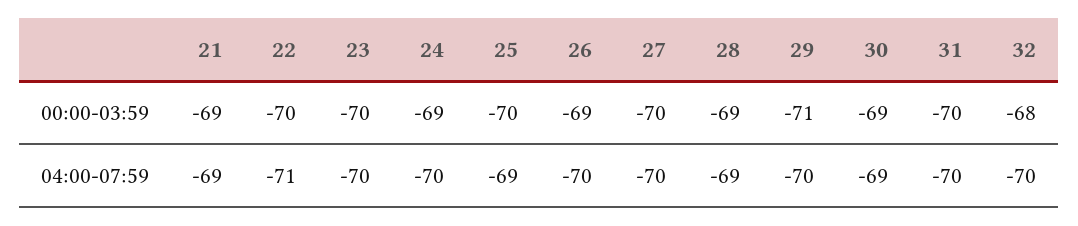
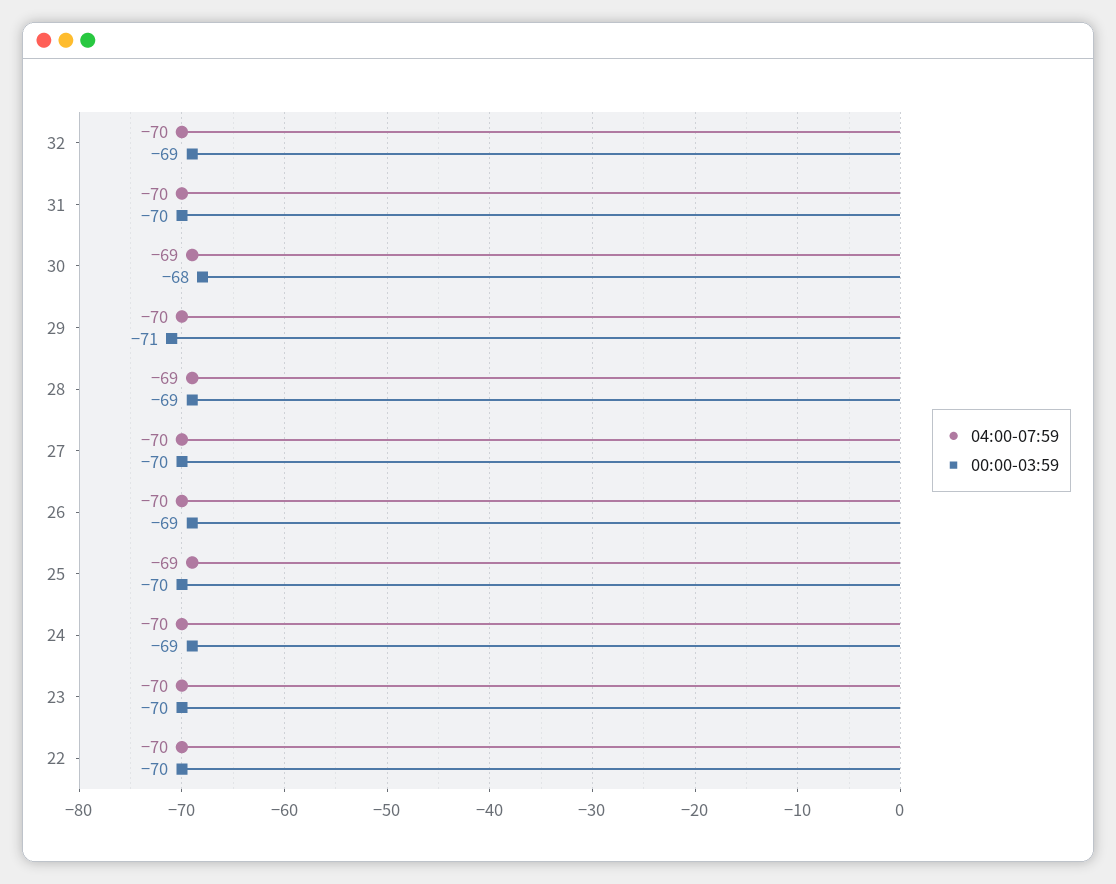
  {
    "00:00-03:59": {
-     "21": -69,
      "22": -70,
      "23": -70,
      "24": -69,
      "25": -70,
      "26": -69,
      "27": -70,
      "28": -69,
      "29": -71,
-     "30": -69,
+     "30": -68,
      "31": -70,
-     "32": -68
+     "32": -69
    },
    "04:00-07:59": {
-     "21": -69,
-     "22": -71,
+     "22": -70,
      "23": -70,
      "24": -70,
      "25": -69,
      "26": -70,
      "27": -70,
      "28": -69,
      "29": -70,
      "30": -69,
      "31": -70,
      "32": -70
    }
  }

